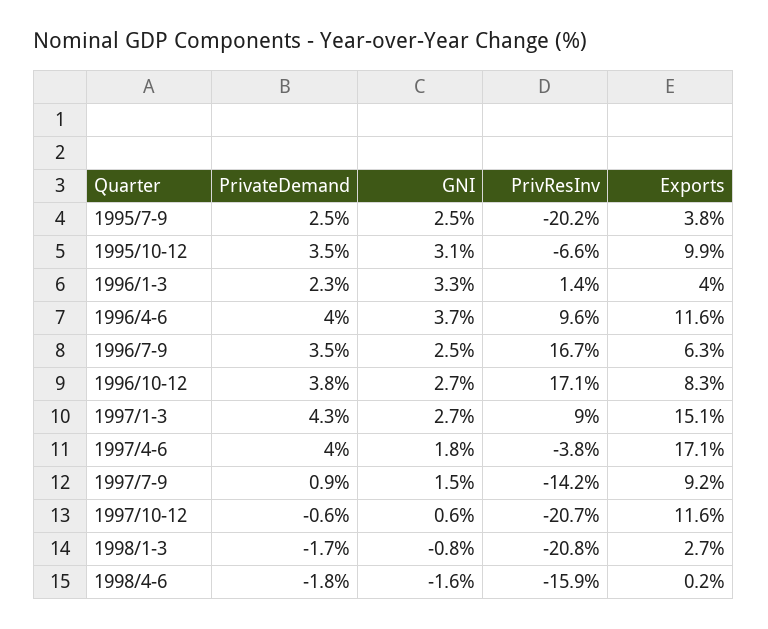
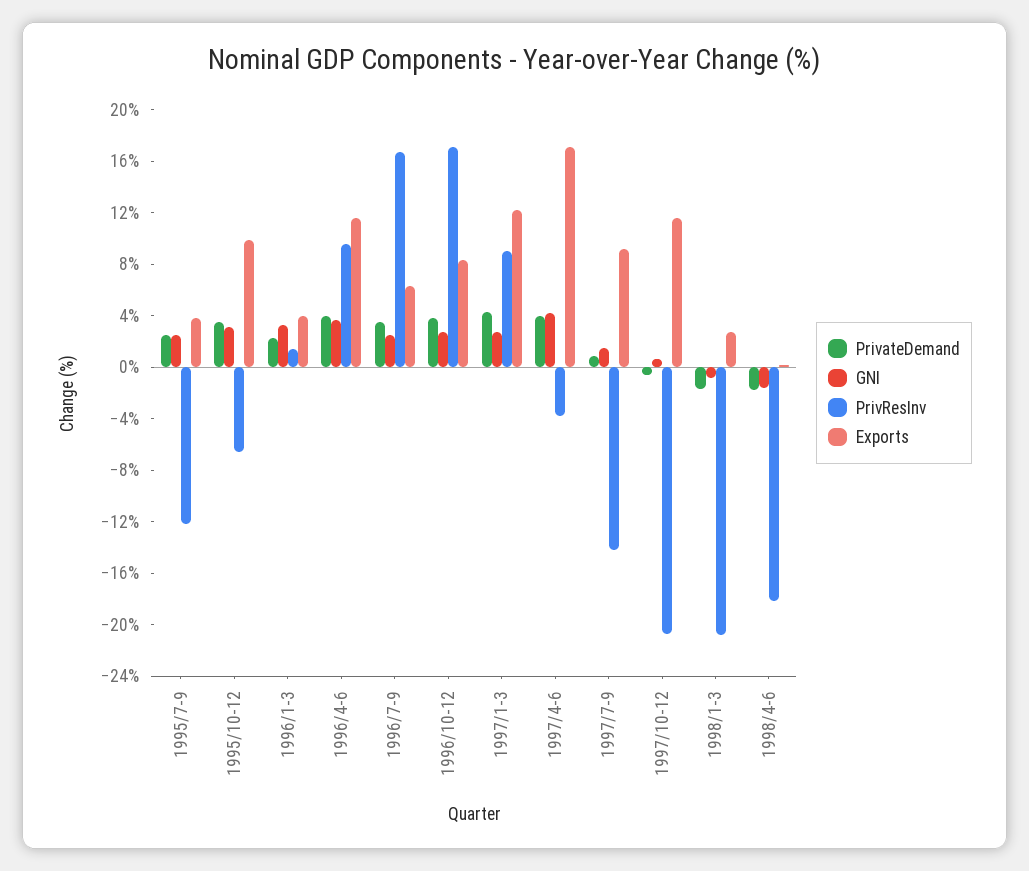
  {
    "PrivateDemand": {
      "1995/7-9": 2.5,
      "1995/10-12": 3.5,
      "1996/1-3": 2.3,
      "1996/4-6": 4,
      "1996/7-9": 3.5,
      "1996/10-12": 3.8,
      "1997/1-3": 4.3,
      "1997/4-6": 4,
      "1997/7-9": 0.9,
      "1997/10-12": -0.6,
      "1998/1-3": -1.7,
      "1998/4-6": -1.8
    },
    "GNI": {
      "1995/7-9": 2.5,
      "1995/10-12": 3.1,
      "1996/1-3": 3.3,
      "1996/4-6": 3.7,
      "1996/7-9": 2.5,
      "1996/10-12": 2.7,
      "1997/1-3": 2.7,
-     "1997/4-6": 1.8,
+     "1997/4-6": 4,
      "1997/7-9": 1.5,
      "1997/10-12": 0.6,
      "1998/1-3": -0.8,
      "1998/4-6": -1.6
    },
    "PrivResInv": {
-     "1995/7-9": -20.2,
+     "1995/7-9": -12,
      "1995/10-12": -6.6,
      "1996/1-3": 1.4,
      "1996/4-6": 9.6,
      "1996/7-9": 16.7,
      "1996/10-12": 17.1,
      "1997/1-3": 9,
      "1997/4-6": -3.8,
      "1997/7-9": -14.2,
      "1997/10-12": -20.7,
      "1998/1-3": -20.8,
-     "1998/4-6": -15.9
+     "1998/4-6": -18
    },
    "Exports": {
      "1995/7-9": 3.8,
      "1995/10-12": 9.9,
      "1996/1-3": 4,
      "1996/4-6": 11.6,
      "1996/7-9": 6.3,
      "1996/10-12": 8.3,
-     "1997/1-3": 15.1,
+     "1997/1-3": 12,
      "1997/4-6": 17.1,
      "1997/7-9": 9.2,
      "1997/10-12": 11.6,
      "1998/1-3": 2.7,
      "1998/4-6": 0.2
    }
  }

